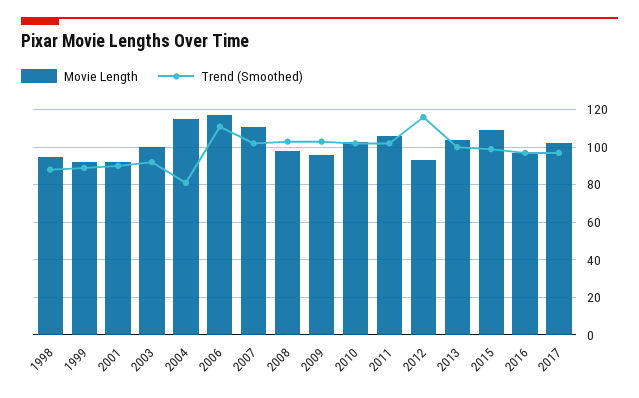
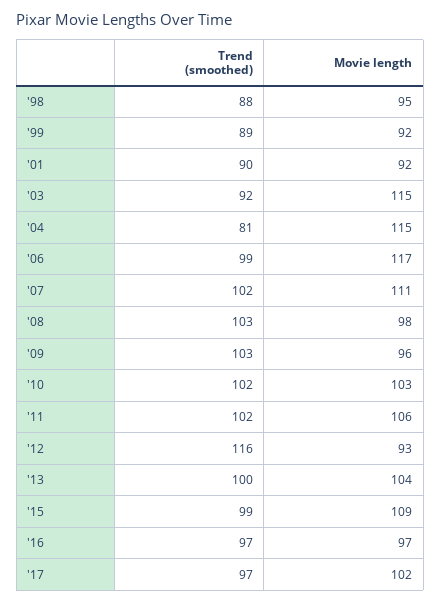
  {
    "Movie Length": {
      "1998": 95,
      "1999": 92,
      "2001": 92,
-     "2003": 100,
+     "2003": 115,
      "2004": 115,
      "2006": 117,
      "2007": 111,
      "2008": 98,
      "2009": 96,
      "2010": 103,
      "2011": 106,
      "2012": 93,
      "2013": 104,
      "2015": 109,
      "2016": 97,
      "2017": 102
    },
    "Trend (Smoothed)": {
      "1998": 88,
      "1999": 89,
      "2001": 90,
      "2003": 92,
      "2004": 81,
-     "2006": 110,
+     "2006": 99,
      "2007": 102,
      "2008": 103,
      "2009": 103,
      "2010": 102,
      "2011": 102,
      "2012": 116,
      "2013": 100,
      "2015": 99,
      "2016": 97,
      "2017": 97
    }
  }

